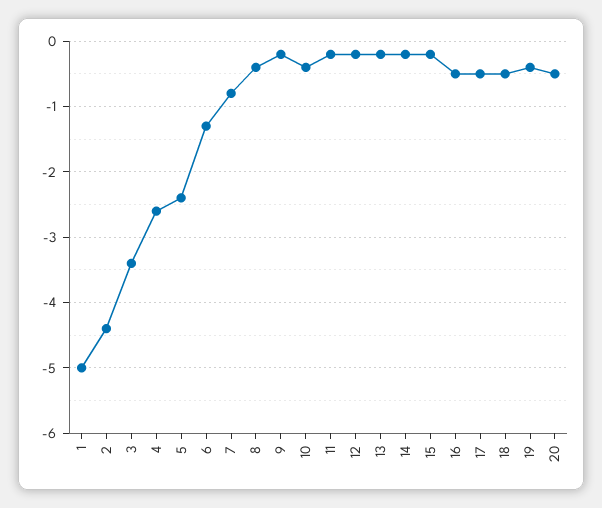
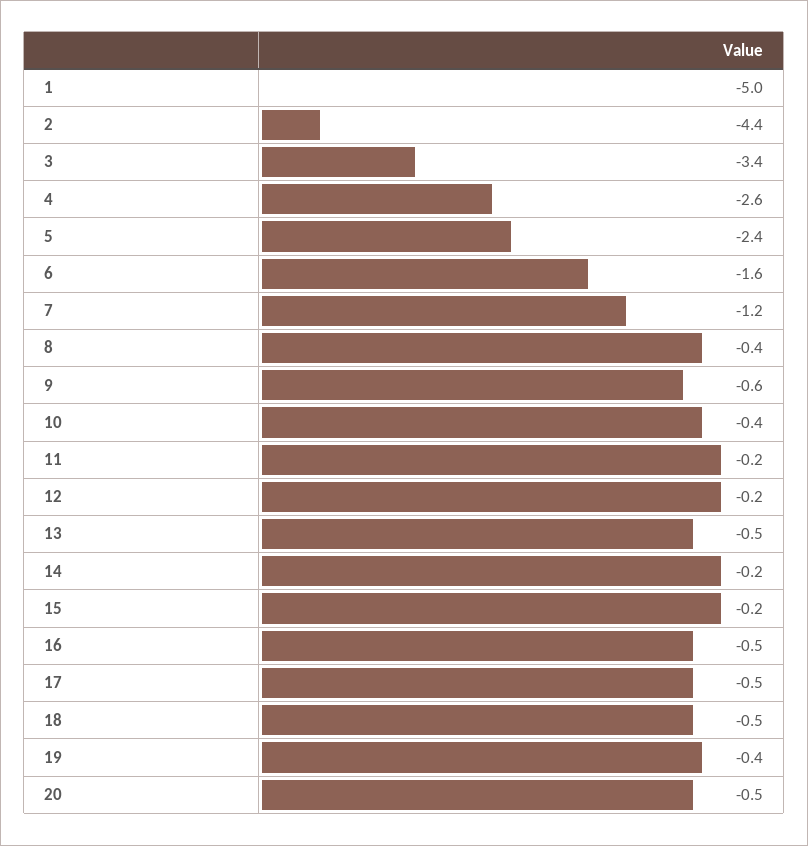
  {
    "1": -5,
    "2": -4.4,
    "3": -3.4,
    "4": -2.6,
    "5": -2.4,
-   "6": -1.3,
+   "6": -1.6,
-   "7": -0.8,
+   "7": -1.2,
    "8": -0.4,
-   "9": -0.2,
+   "9": -0.6,
    "10": -0.4,
    "11": -0.2,
    "12": -0.2,
-   "13": -0.2,
+   "13": -0.5,
    "14": -0.2,
    "15": -0.2,
    "16": -0.5,
    "17": -0.5,
    "18": -0.5,
    "19": -0.4,
    "20": -0.5
  }

